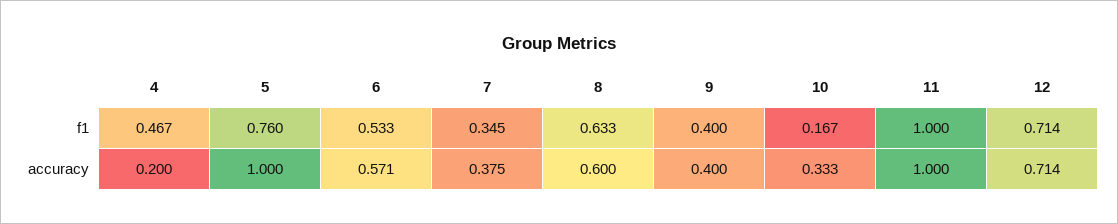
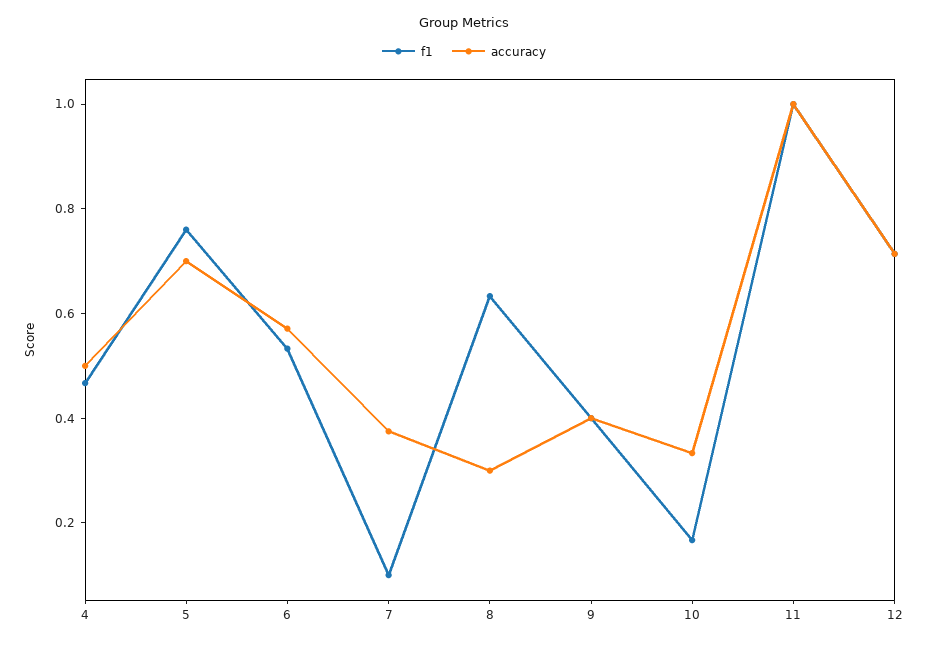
  {
    "f1": {
      "4": 0.467,
      "5": 0.76,
      "6": 0.533,
-     "7": 0.345,
+     "7": 0.1,
      "8": 0.633,
      "9": 0.4,
      "10": 0.167,
      "11": 1,
      "12": 0.714
    },
    "accuracy": {
-     "4": 0.2,
+     "4": 0.5,
-     "5": 1,
+     "5": 0.7,
      "6": 0.571,
      "7": 0.375,
-     "8": 0.6,
+     "8": 0.3,
      "9": 0.4,
      "10": 0.333,
      "11": 1,
      "12": 0.714
    }
  }

